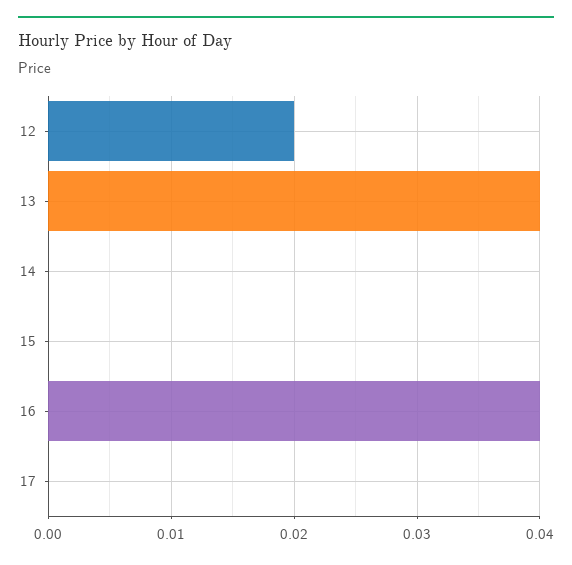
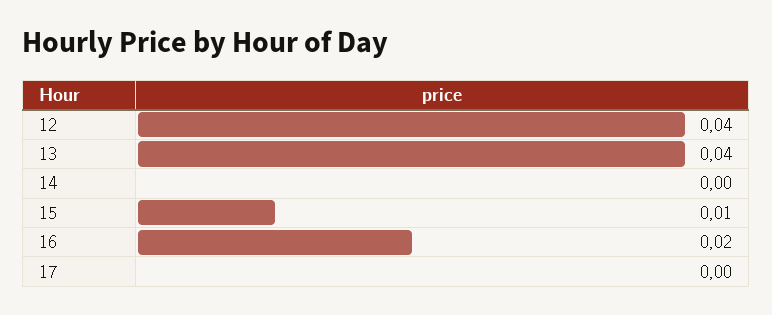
  {
-   "12": 0.02,
+   "12": 0.04,
    "13": 0.04,
    "14": 0,
-   "15": 0,
+   "15": 0.01,
-   "16": 0.04,
+   "16": 0.02,
    "17": 0
  }

